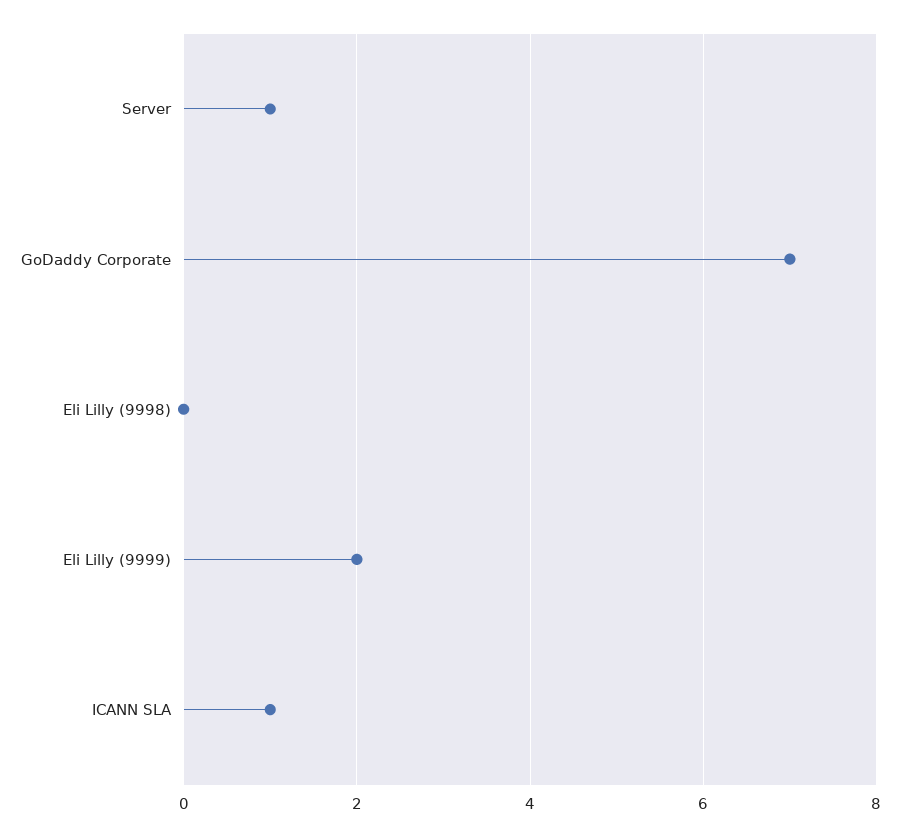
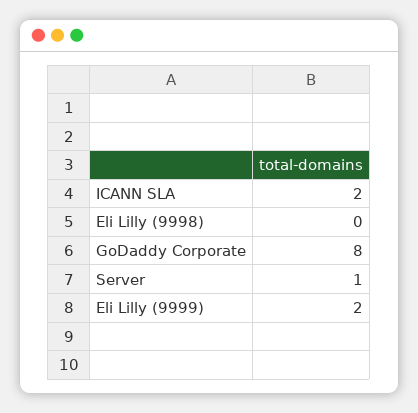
  {
    "Server": 1,
-   "GoDaddy Corporate": 7,
+   "GoDaddy Corporate": 8,
    "Eli Lilly (9998)": 0,
    "Eli Lilly (9999)": 2,
-   "ICANN SLA": 1
+   "ICANN SLA": 2
  }

